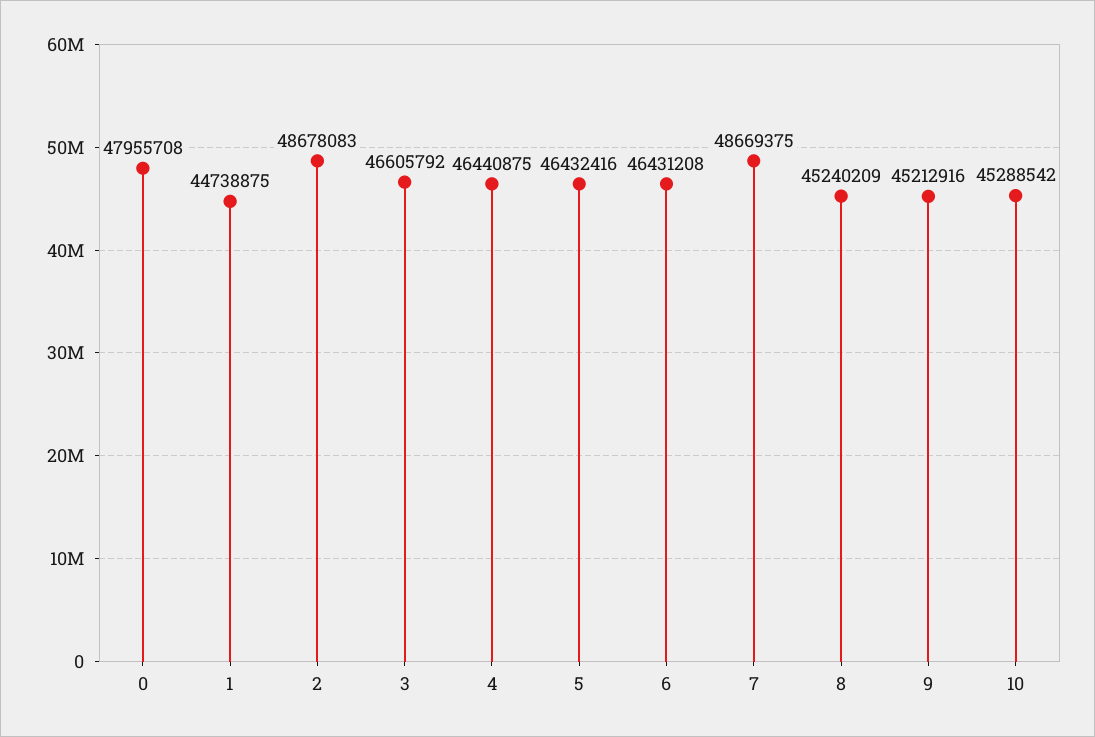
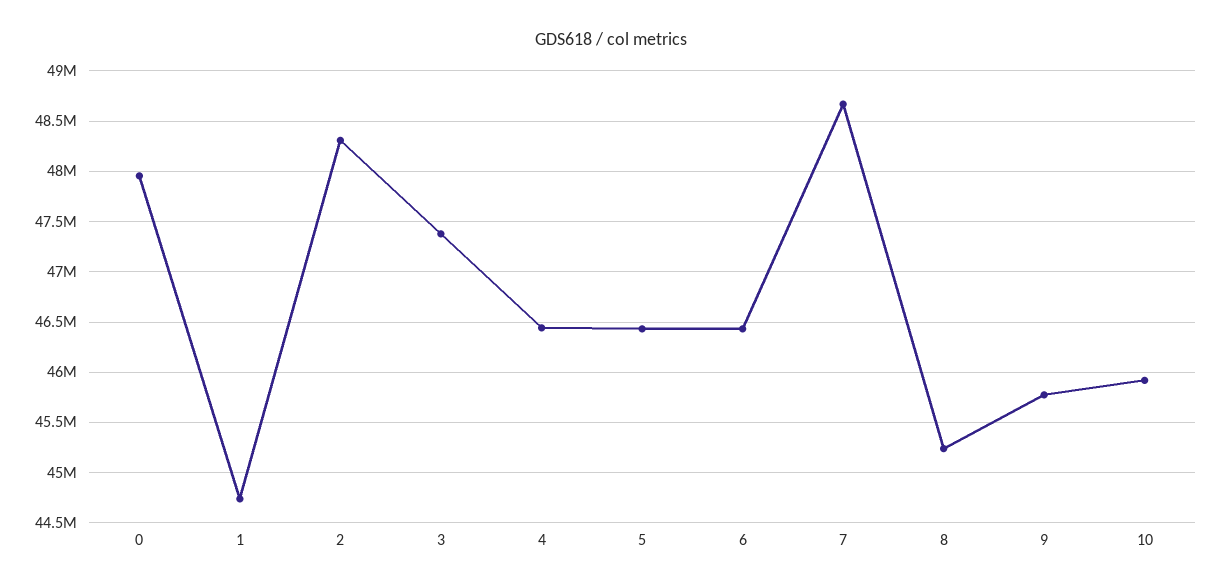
  {
    "0": 47955708,
    "1": 44738875,
-   "2": 48678083,
+   "2": 48300000,
-   "3": 46605792,
+   "3": 47400000,
    "4": 46440875,
    "5": 46432416,
    "6": 46431208,
    "7": 48669375,
    "8": 45240209,
-   "9": 45212916,
+   "9": 45800000,
-   "10": 45288542
+   "10": 45900000
  }

